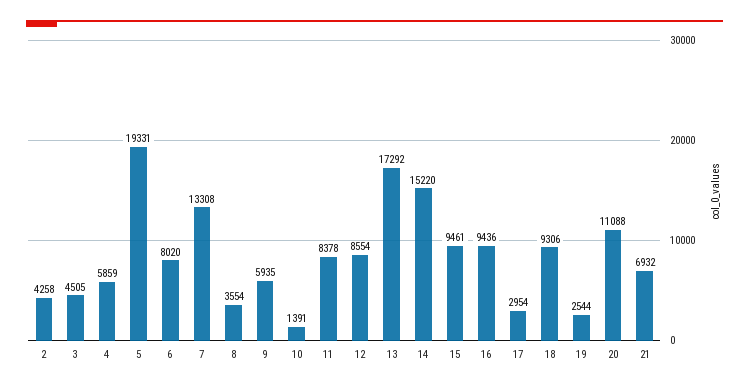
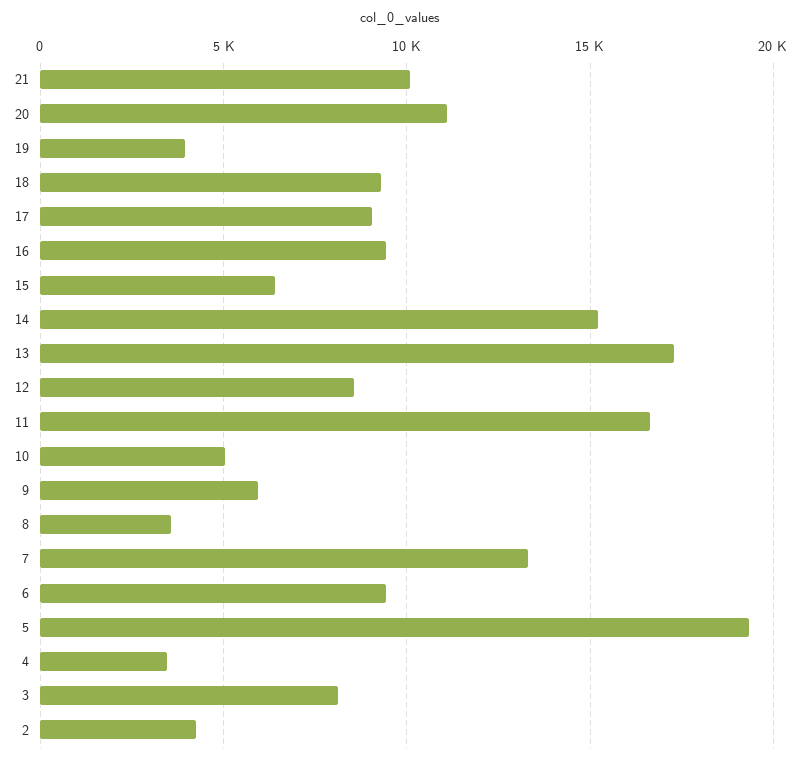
  {
    "2": 4258,
-   "3": 4505,
+   "3": 8000,
-   "4": 5859,
+   "4": 3500,
    "5": 19331,
-   "6": 8020,
+   "6": 9500,
    "7": 13308,
    "8": 3554,
    "9": 5935,
-   "10": 1391,
+   "10": 5000,
-   "11": 8378,
+   "11": 16500,
    "12": 8554,
    "13": 17292,
    "14": 15220,
-   "15": 9461,
+   "15": 6500,
    "16": 9436,
-   "17": 2954,
+   "17": 9000,
    "18": 9306,
-   "19": 2544,
+   "19": 4000,
    "20": 11088,
-   "21": 6932
+   "21": 10000
  }

